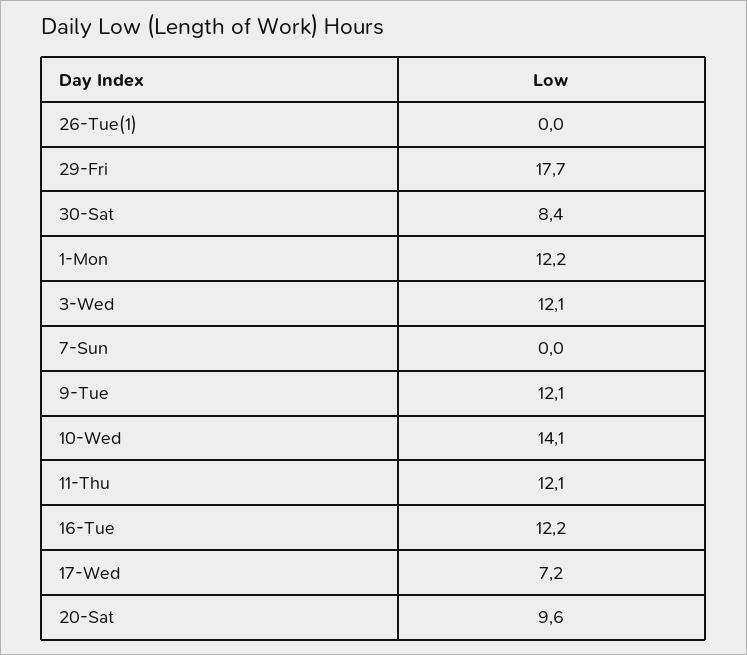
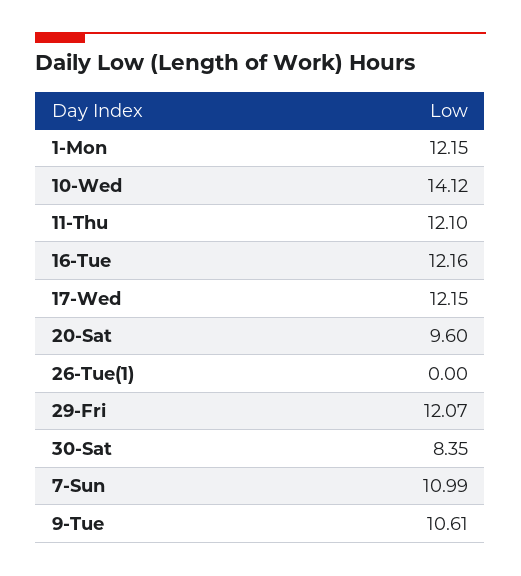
  {
    "26-Tue(1)": 0,
-   "29-Fri": 17.7,
+   "29-Fri": 12.07,
    "30-Sat": 8.35,
    "1-Mon": 12.15,
-   "3-Wed": 12.1,
-   "7-Sun": 0,
+   "7-Sun": 10.99,
-   "9-Tue": 12.1,
+   "9-Tue": 10.61,
    "10-Wed": 14.12,
    "11-Thu": 12.1,
    "16-Tue": 12.16,
-   "17-Wed": 7.2,
+   "17-Wed": 12.15,
    "20-Sat": 9.6
  }

